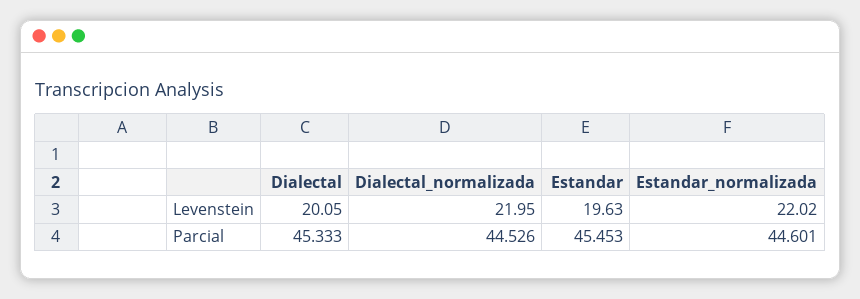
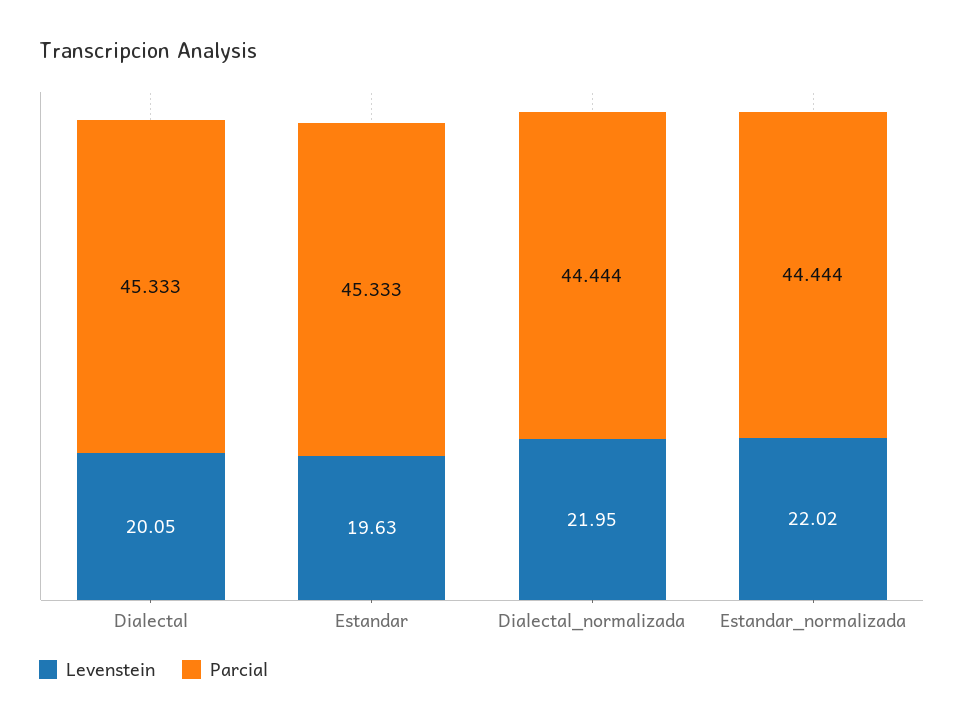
  {
    "Levenstein": {
      "Dialectal": 20.05,
      "Dialectal_normalizada": 21.95,
      "Estandar": 19.63,
      "Estandar_normalizada": 22.02
    },
    "Parcial": {
      "Dialectal": 45.333,
-     "Dialectal_normalizada": 44.526,
+     "Dialectal_normalizada": 44.444,
-     "Estandar": 45.453,
+     "Estandar": 45.333,
-     "Estandar_normalizada": 44.601
+     "Estandar_normalizada": 44.444
    }
  }

